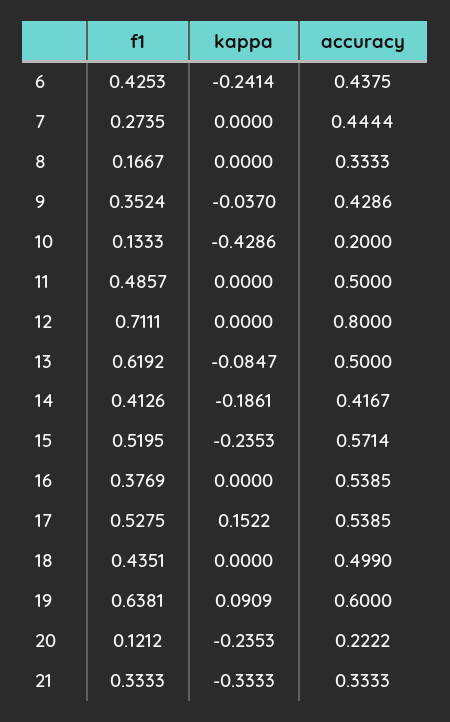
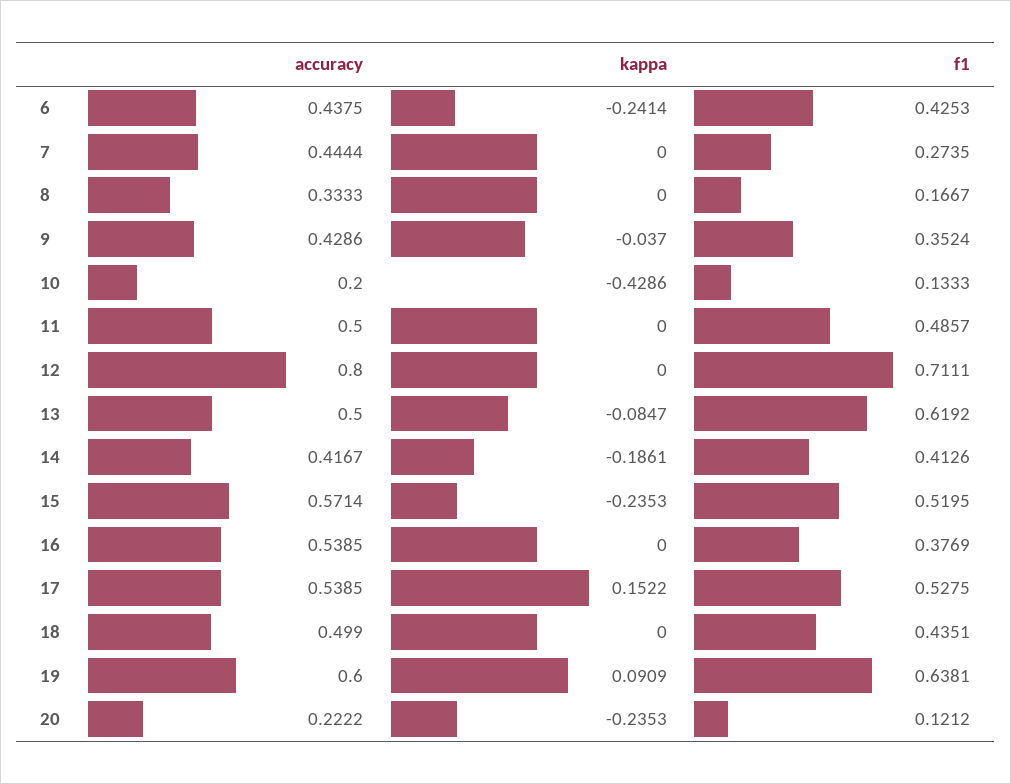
  {
    "f1": {
      "6": 0.4253,
      "7": 0.2735,
      "8": 0.1667,
      "9": 0.3524,
      "10": 0.1333,
      "11": 0.4857,
      "12": 0.7111,
      "13": 0.6192,
      "14": 0.4126,
      "15": 0.5195,
      "16": 0.3769,
      "17": 0.5275,
      "18": 0.4351,
      "19": 0.6381,
-     "20": 0.1212,
+     "20": 0.1212
-     "21": 0.3333
    },
    "kappa": {
      "6": -0.2414,
      "7": 0,
      "8": 0,
      "9": -0.037,
      "10": -0.4286,
      "11": 0,
      "12": 0,
      "13": -0.0847,
      "14": -0.1861,
      "15": -0.2353,
      "16": 0,
      "17": 0.1522,
      "18": 0,
      "19": 0.0909,
-     "20": -0.2353,
+     "20": -0.2353
-     "21": -0.3333
    },
    "accuracy": {
      "6": 0.4375,
      "7": 0.4444,
      "8": 0.3333,
      "9": 0.4286,
      "10": 0.2,
      "11": 0.5,
      "12": 0.8,
      "13": 0.5,
      "14": 0.4167,
      "15": 0.5714,
      "16": 0.5385,
      "17": 0.5385,
      "18": 0.499,
      "19": 0.6,
-     "20": 0.2222,
+     "20": 0.2222
-     "21": 0.3333
    }
  }

